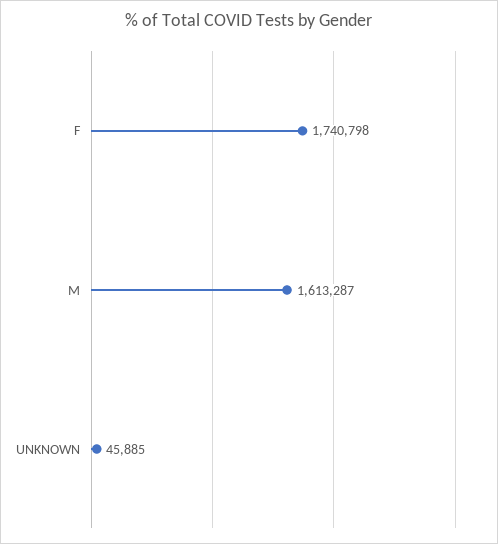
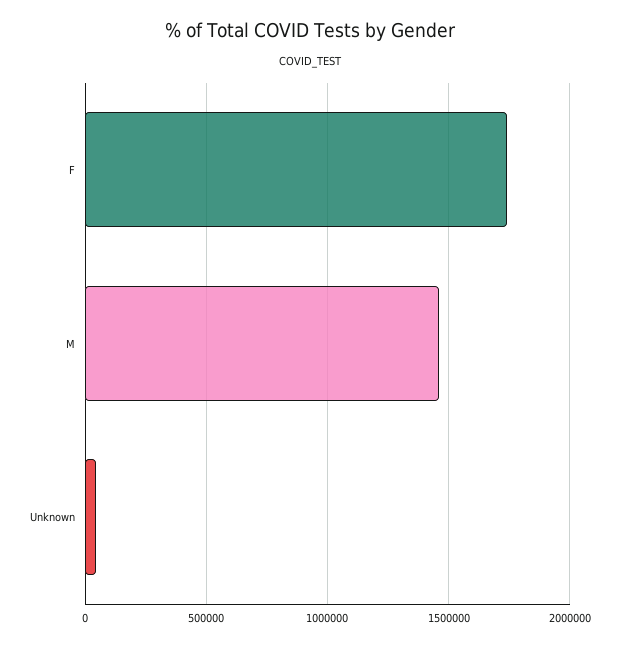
  {
    "F": 1740798,
-   "M": 1613287,
+   "M": 1450000,
    "UNKNOWN": 45885
  }

